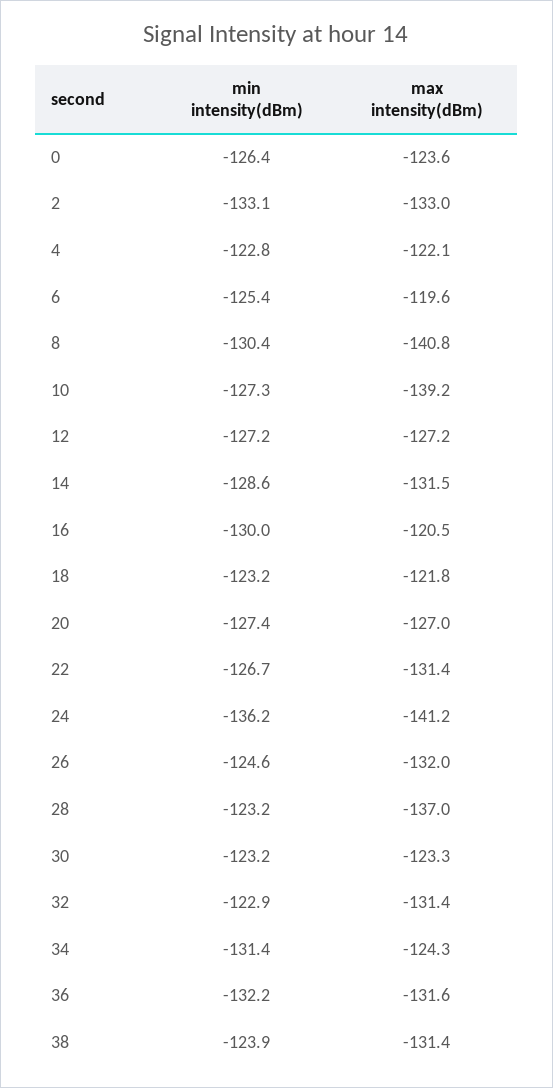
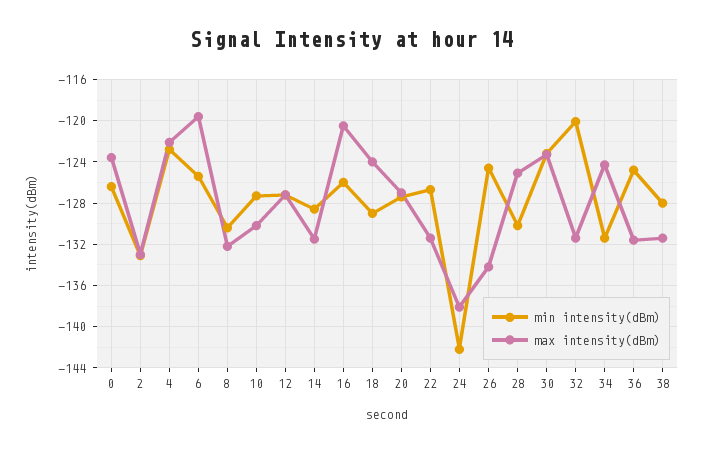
  {
    "min intensity(dBm)": {
      "0": -126.4,
      "2": -133.1,
      "4": -122.8,
      "6": -125.4,
      "8": -130.4,
      "10": -127.3,
      "12": -127.2,
      "14": -128.6,
-     "16": -130,
+     "16": -126,
-     "18": -123.2,
+     "18": -129,
      "20": -127.4,
      "22": -126.7,
-     "24": -136.2,
+     "24": -142,
      "26": -124.6,
-     "28": -123.2,
+     "28": -130,
      "30": -123.2,
-     "32": -122.9,
+     "32": -120,
      "34": -131.4,
-     "36": -132.2,
+     "36": -125,
-     "38": -123.9
+     "38": -128
    },
    "max intensity(dBm)": {
      "0": -123.6,
      "2": -133,
      "4": -122.1,
      "6": -119.6,
-     "8": -140.8,
+     "8": -132,
-     "10": -139.2,
+     "10": -130,
      "12": -127.2,
      "14": -131.5,
      "16": -120.5,
-     "18": -121.8,
+     "18": -124,
      "20": -127,
      "22": -131.4,
-     "24": -141.2,
+     "24": -138,
-     "26": -132,
+     "26": -134,
-     "28": -137,
+     "28": -125,
      "30": -123.3,
      "32": -131.4,
      "34": -124.3,
      "36": -131.6,
      "38": -131.4
    }
  }

